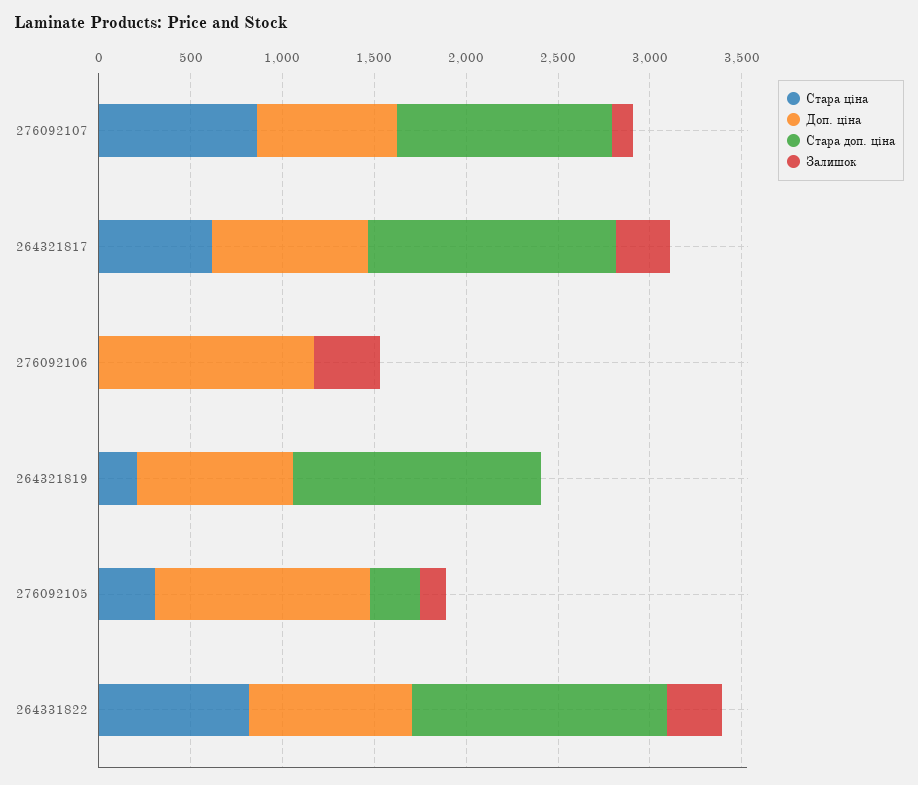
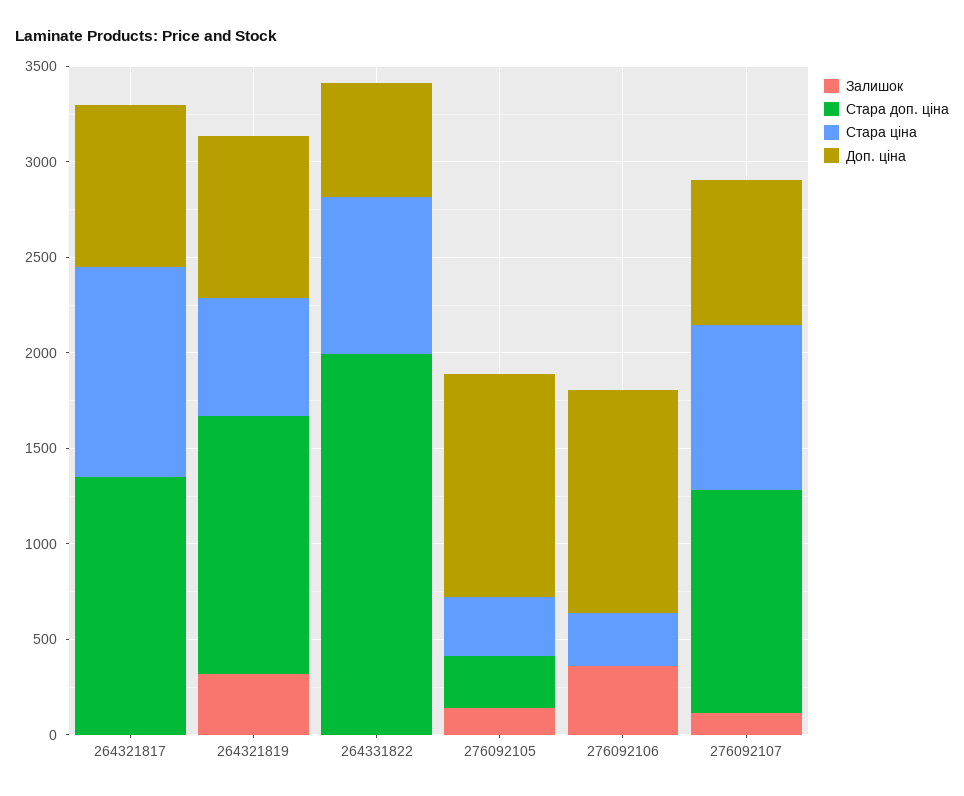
  {
    "Стара ціна": {
      "276092107": 900,
-     "264321817": 600,
+     "264321817": 1100,
-     "276092106": 0,
+     "276092106": 300,
-     "264321819": 200,
+     "264321819": 600,
      "276092105": 300,
      "264331822": 800
    },
    "Доп. ціна": {
      "276092107": 800,
      "264321817": 800,
      "276092106": 1200,
      "264321819": 800,
      "276092105": 1200,
-     "264331822": 900
+     "264331822": 600
    },
    "Стара доп. ціна": {
      "276092107": 1200,
      "264321817": 1300,
      "276092106": 0,
      "264321819": 1300,
      "276092105": 300,
-     "264331822": 1400
+     "264331822": 2000
    },
    "Залишок": {
      "276092107": 100,
-     "264321817": 300,
+     "264321817": 0,
      "276092106": 400,
-     "264321819": 0,
+     "264321819": 300,
      "276092105": 100,
-     "264331822": 300
+     "264331822": 0
    }
  }

